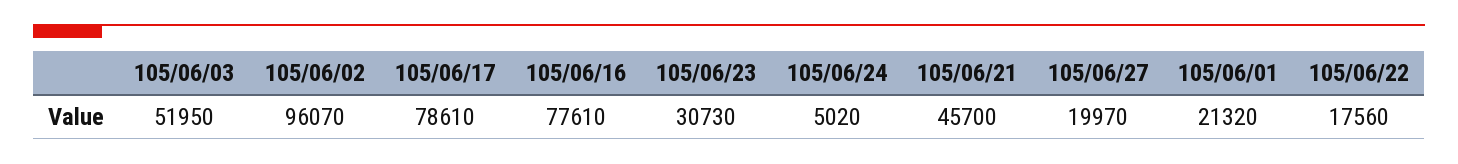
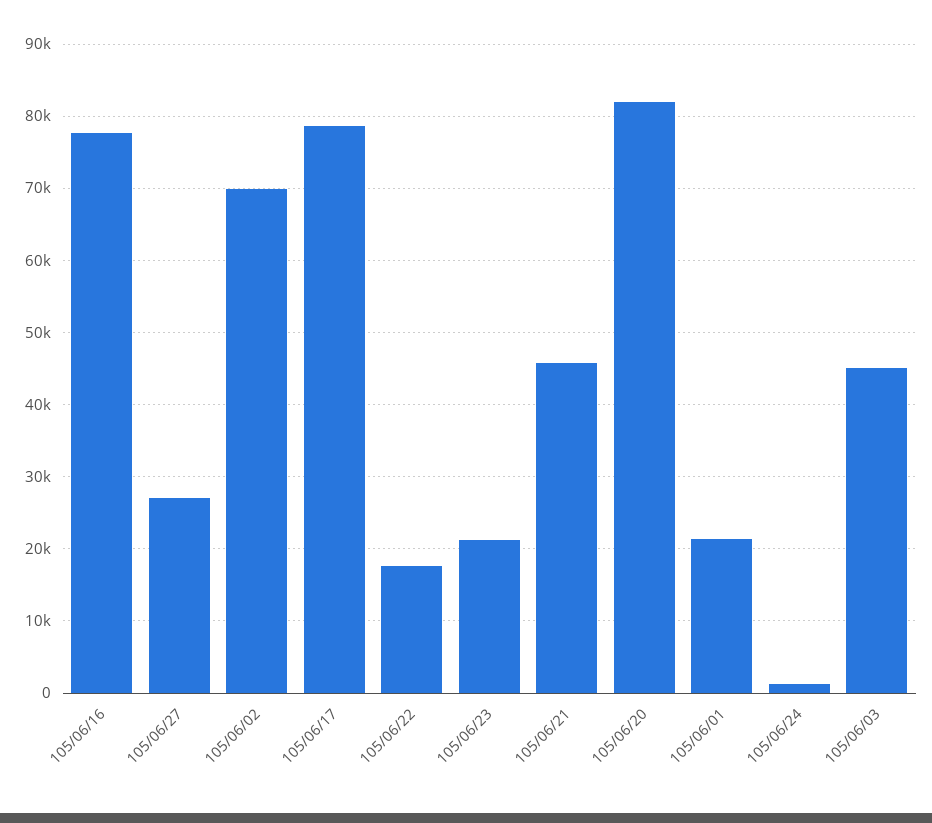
  {
-   "105/06/03": 51950,
+   "105/06/03": 45000,
-   "105/06/02": 96070,
+   "105/06/02": 70000,
    "105/06/17": 78610,
    "105/06/16": 77610,
-   "105/06/23": 30730,
+   "105/06/23": 21000,
-   "105/06/24": 5020,
+   "105/06/24": 1000,
    "105/06/21": 45700,
-   "105/06/27": 19970,
+   "105/06/27": 27000,
    "105/06/01": 21320,
-   "105/06/22": 17560
+   "105/06/22": 17560,
+   "105/06/20": 82000
  }

